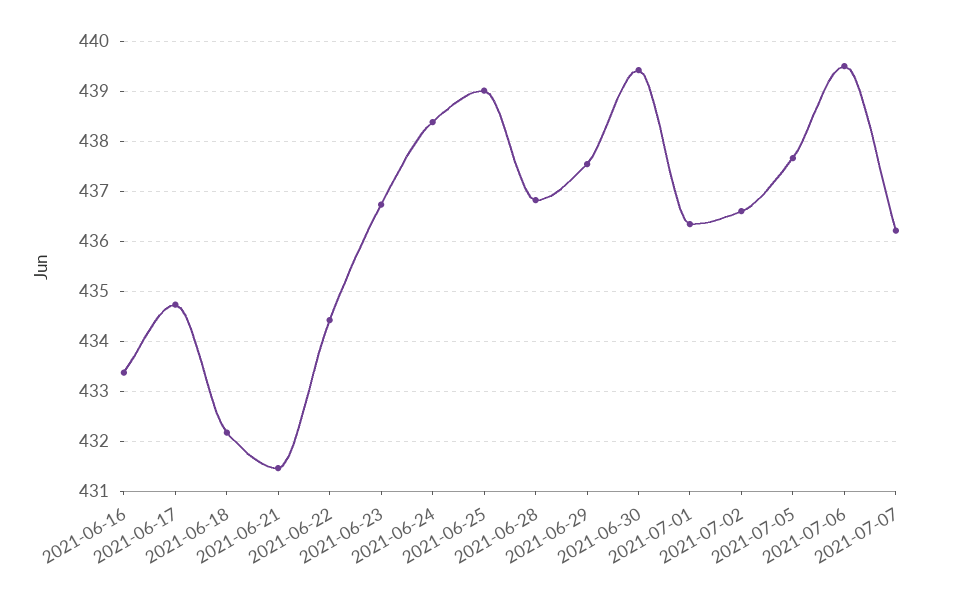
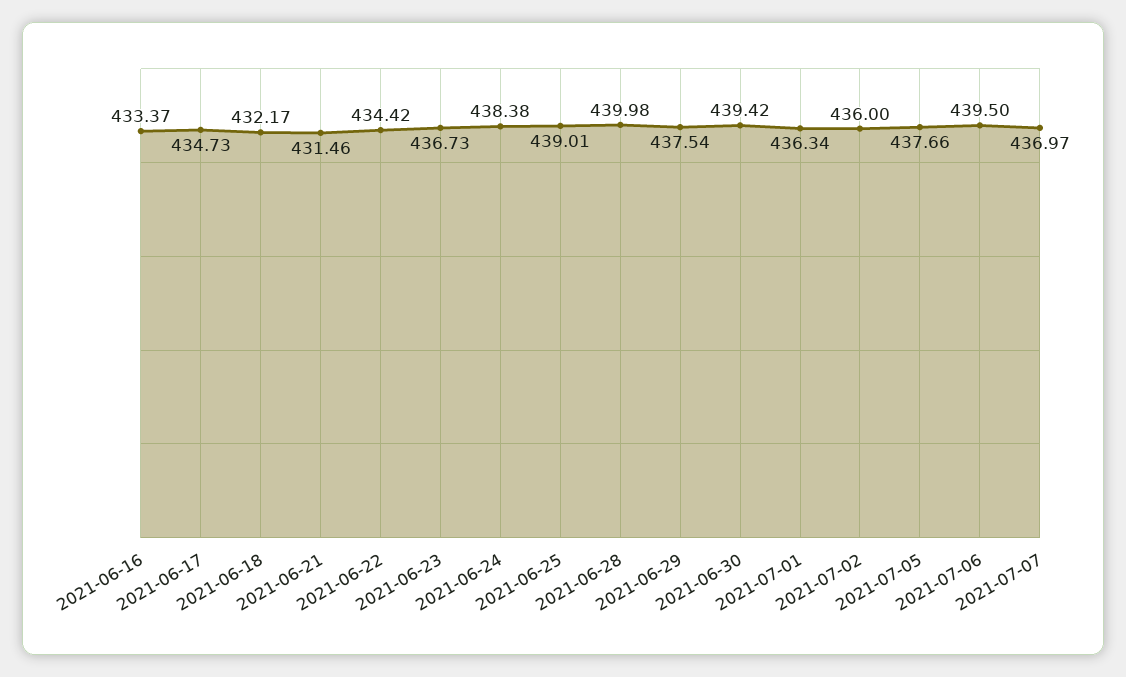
  {
    "2021-06-16": 433.37,
    "2021-06-17": 434.73,
    "2021-06-18": 432.17,
    "2021-06-21": 431.46,
    "2021-06-22": 434.42,
    "2021-06-23": 436.73,
    "2021-06-24": 438.38,
    "2021-06-25": 439.01,
-   "2021-06-28": 436.8,
+   "2021-06-28": 439.98,
    "2021-06-29": 437.54,
    "2021-06-30": 439.42,
    "2021-07-01": 436.34,
-   "2021-07-02": 436.6,
+   "2021-07-02": 436,
    "2021-07-05": 437.66,
    "2021-07-06": 439.5,
-   "2021-07-07": 436.2
+   "2021-07-07": 436.97
  }

